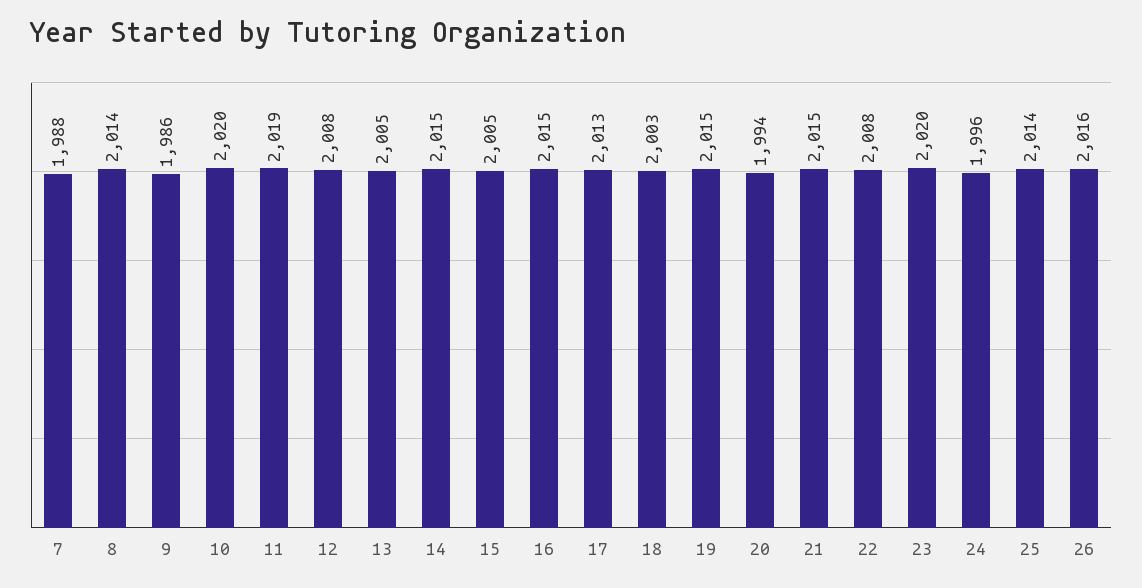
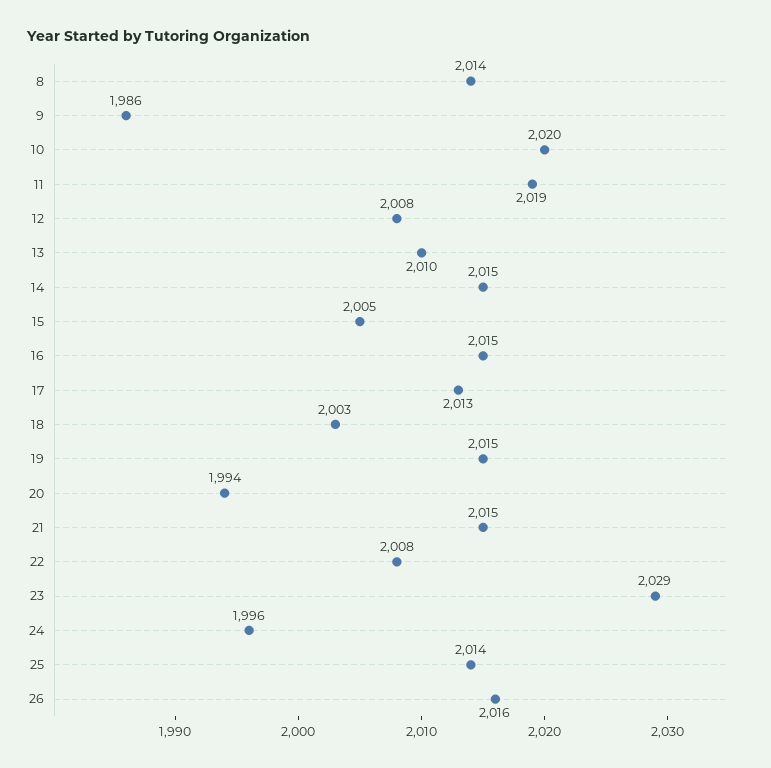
  {
-   "7": 1988,
    "8": 2014,
    "9": 1986,
    "10": 2020,
    "11": 2019,
    "12": 2008,
-   "13": 2005,
+   "13": 2010,
    "14": 2015,
    "15": 2005,
    "16": 2015,
    "17": 2013,
    "18": 2003,
    "19": 2015,
    "20": 1994,
    "21": 2015,
    "22": 2008,
-   "23": 2020,
+   "23": 2029,
    "24": 1996,
    "25": 2014,
    "26": 2016
  }

